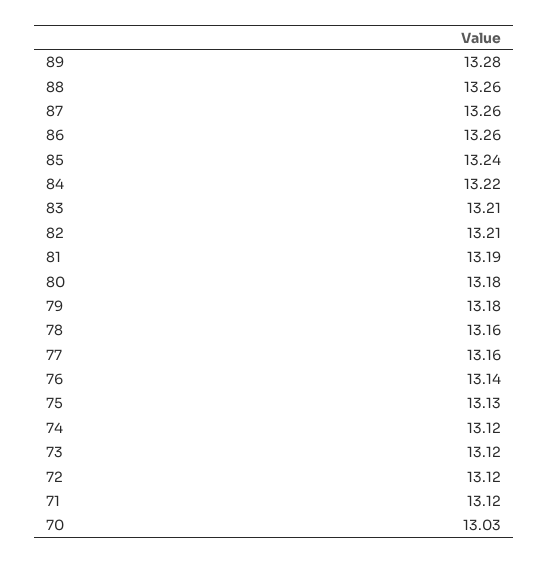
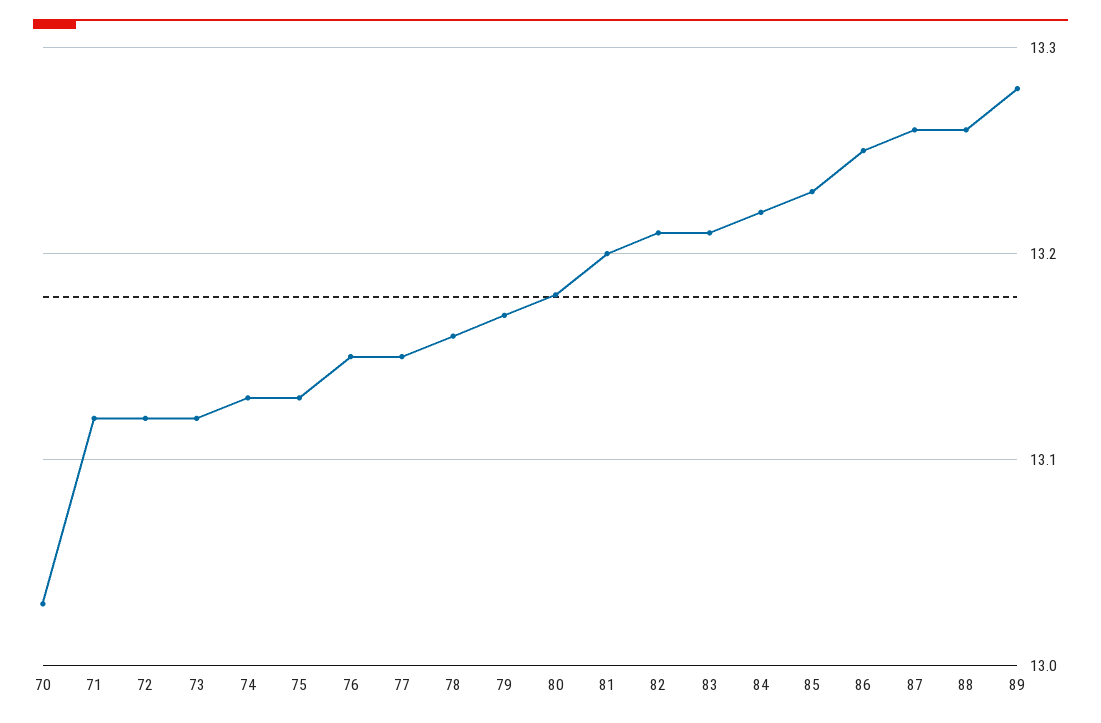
  {
    "89": 13.28,
    "88": 13.26,
    "87": 13.26,
-   "86": 13.26,
+   "86": 13.25,
-   "85": 13.24,
+   "85": 13.23,
    "84": 13.22,
    "83": 13.21,
    "82": 13.21,
-   "81": 13.19,
+   "81": 13.2,
    "80": 13.18,
-   "79": 13.18,
+   "79": 13.17,
    "78": 13.16,
-   "77": 13.16,
+   "77": 13.15,
-   "76": 13.14,
+   "76": 13.15,
    "75": 13.13,
-   "74": 13.12,
+   "74": 13.13,
    "73": 13.12,
    "72": 13.12,
    "71": 13.12,
    "70": 13.03
  }

